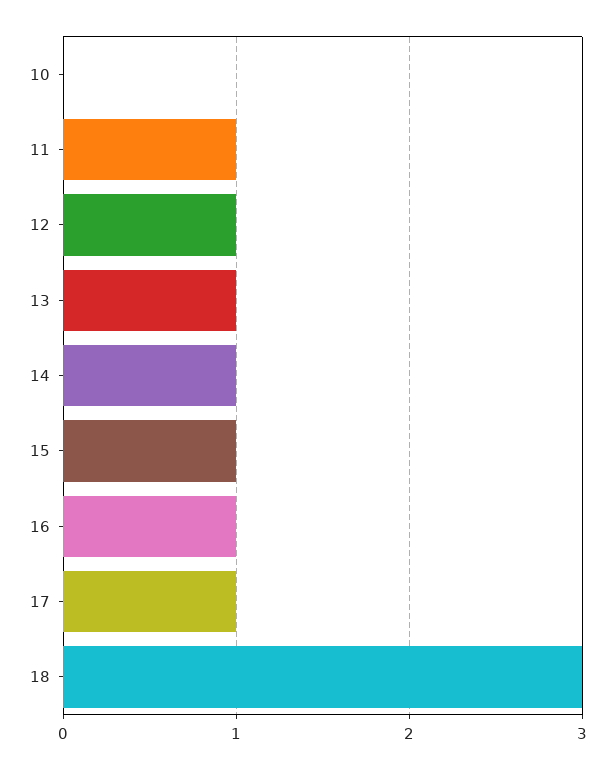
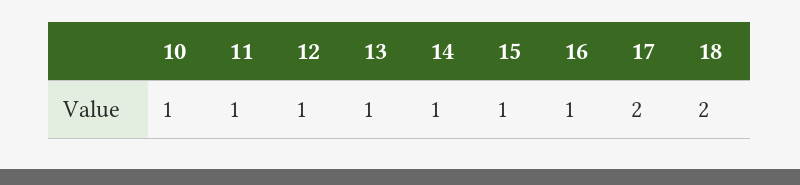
  {
-   "10": 0,
+   "10": 1,
    "11": 1,
    "12": 1,
    "13": 1,
    "14": 1,
    "15": 1,
    "16": 1,
-   "17": 1,
+   "17": 2,
-   "18": 3
+   "18": 2
  }

